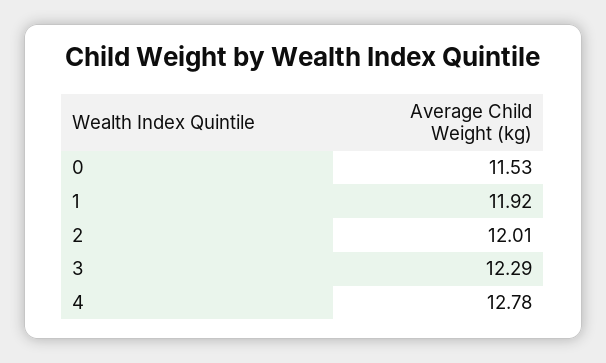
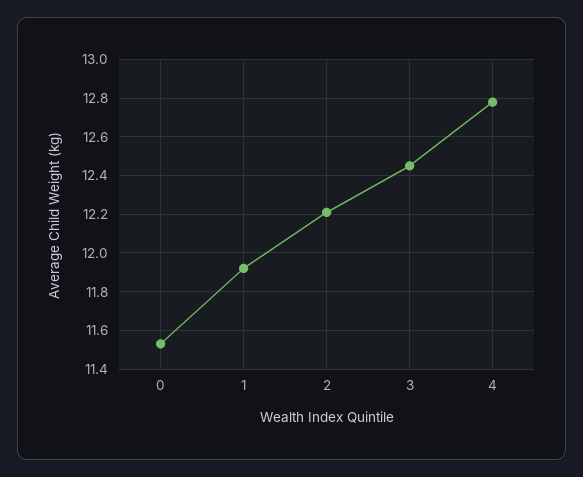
  {
    "0": 11.53,
    "1": 11.92,
-   "2": 12.01,
+   "2": 12.2,
-   "3": 12.29,
+   "3": 12.45,
    "4": 12.78
  }

